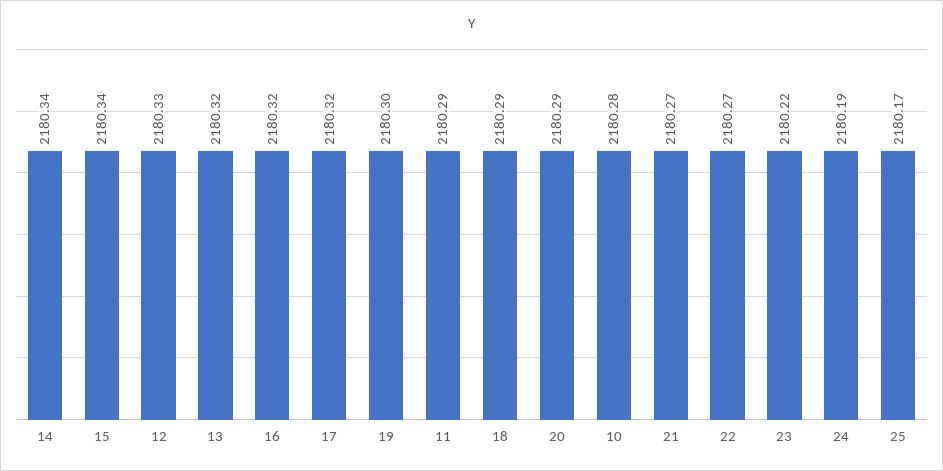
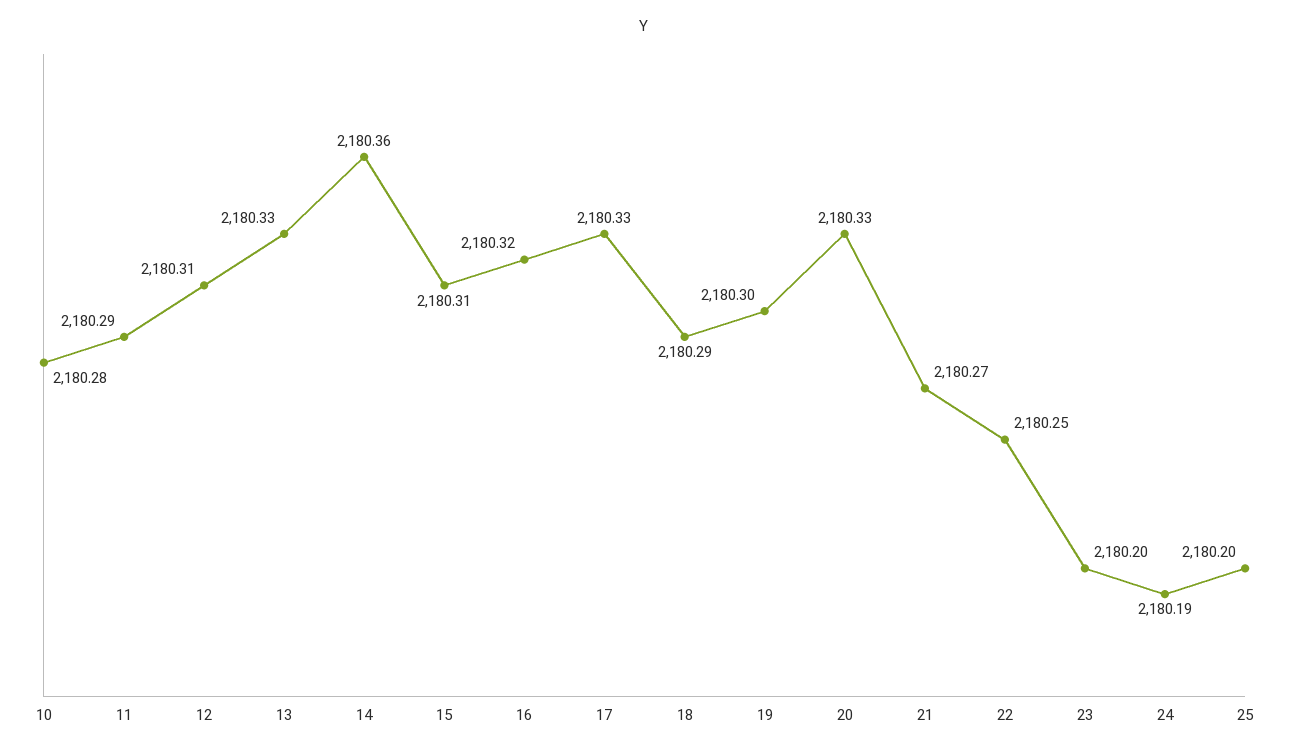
  {
-   "14": 2180.34,
+   "14": 2180.36,
-   "15": 2180.34,
+   "15": 2180.31,
-   "12": 2180.33,
+   "12": 2180.31,
-   "13": 2180.32,
+   "13": 2180.33,
    "16": 2180.32,
-   "17": 2180.32,
+   "17": 2180.33,
    "19": 2180.3,
    "11": 2180.29,
    "18": 2180.29,
-   "20": 2180.29,
+   "20": 2180.33,
    "10": 2180.28,
    "21": 2180.27,
-   "22": 2180.27,
+   "22": 2180.25,
-   "23": 2180.22,
+   "23": 2180.2,
    "24": 2180.19,
-   "25": 2180.17
+   "25": 2180.2
  }

